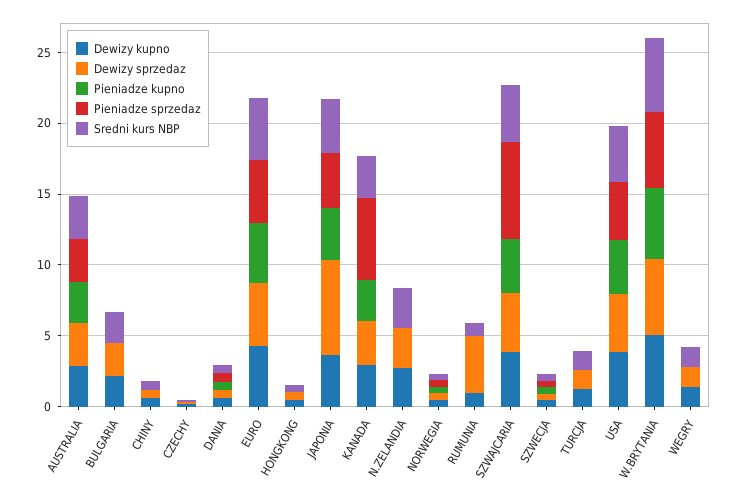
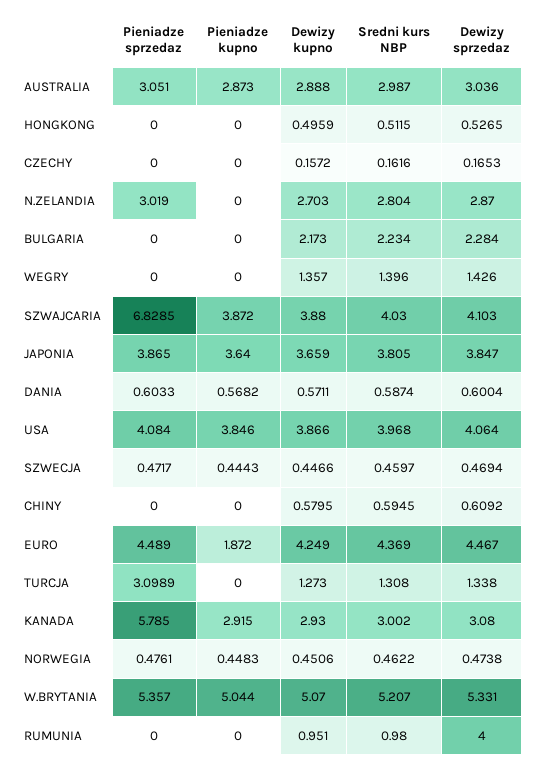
  {
    "Dewizy kupno": {
      "AUSTRALIA": 2.888,
      "BULGARIA": 2.173,
      "CHINY": 0.5795,
      "CZECHY": 0.1572,
      "DANIA": 0.5711,
      "EURO": 4.249,
      "HONGKONG": 0.4959,
      "JAPONIA": 3.659,
      "KANADA": 2.93,
      "N.ZELANDIA": 2.703,
      "NORWEGIA": 0.4506,
      "RUMUNIA": 0.951,
      "SZWAJCARIA": 3.88,
      "SZWECJA": 0.4466,
      "TURCJA": 1.273,
      "USA": 3.866,
      "W.BRYTANIA": 5.07,
      "WEGRY": 1.357
    },
    "Dewizy sprzedaz": {
      "AUSTRALIA": 3.036,
      "BULGARIA": 2.284,
      "CHINY": 0.6092,
      "CZECHY": 0.1653,
      "DANIA": 0.6004,
      "EURO": 4.467,
      "HONGKONG": 0.5265,
-     "JAPONIA": 7,
+     "JAPONIA": 3.847,
      "KANADA": 3.08,
      "N.ZELANDIA": 2.87,
      "NORWEGIA": 0.4738,
      "RUMUNIA": 4,
      "SZWAJCARIA": 4.103,
      "SZWECJA": 0.4694,
      "TURCJA": 1.338,
      "USA": 4.064,
      "W.BRYTANIA": 5.331,
      "WEGRY": 1.426
    },
    "Pieniadze kupno": {
      "AUSTRALIA": 2.873,
      "BULGARIA": 0,
      "CHINY": 0,
      "CZECHY": 0,
      "DANIA": 0.5682,
-     "EURO": 4,
+     "EURO": 1.872,
      "HONGKONG": 0,
      "JAPONIA": 3.64,
      "KANADA": 2.915,
      "N.ZELANDIA": 0,
      "NORWEGIA": 0.4483,
      "RUMUNIA": 0,
      "SZWAJCARIA": 3.872,
      "SZWECJA": 0.4443,
      "TURCJA": 0,
      "USA": 3.846,
      "W.BRYTANIA": 5.044,
      "WEGRY": 0
    },
    "Pieniadze sprzedaz": {
      "AUSTRALIA": 3.051,
      "BULGARIA": 0,
      "CHINY": 0,
      "CZECHY": 0,
      "DANIA": 0.6033,
      "EURO": 4.489,
      "HONGKONG": 0,
      "JAPONIA": 3.865,
      "KANADA": 5.785,
-     "N.ZELANDIA": 0,
+     "N.ZELANDIA": 3.019,
      "NORWEGIA": 0.4761,
      "RUMUNIA": 0,
      "SZWAJCARIA": 6.8285,
      "SZWECJA": 0.4717,
-     "TURCJA": 0,
+     "TURCJA": 3.0989,
      "USA": 4.084,
      "W.BRYTANIA": 5.357,
      "WEGRY": 0
    },
    "Sredni kurs NBP": {
      "AUSTRALIA": 2.987,
      "BULGARIA": 2.234,
      "CHINY": 0.5945,
      "CZECHY": 0.1616,
      "DANIA": 0.5874,
      "EURO": 4.369,
      "HONGKONG": 0.5115,
      "JAPONIA": 3.805,
      "KANADA": 3.002,
      "N.ZELANDIA": 2.804,
      "NORWEGIA": 0.4622,
      "RUMUNIA": 0.98,
      "SZWAJCARIA": 4.03,
      "SZWECJA": 0.4597,
      "TURCJA": 1.308,
      "USA": 3.968,
      "W.BRYTANIA": 5.207,
      "WEGRY": 1.396
    }
  }

